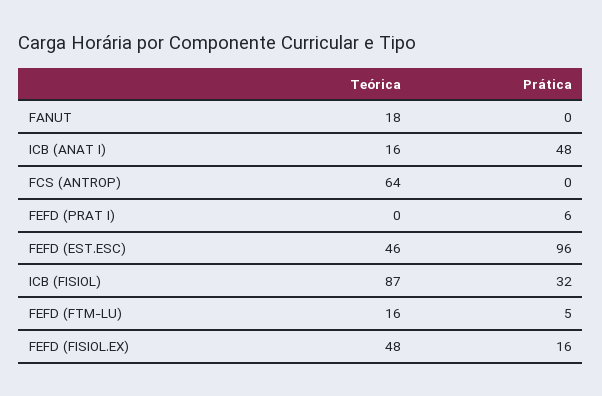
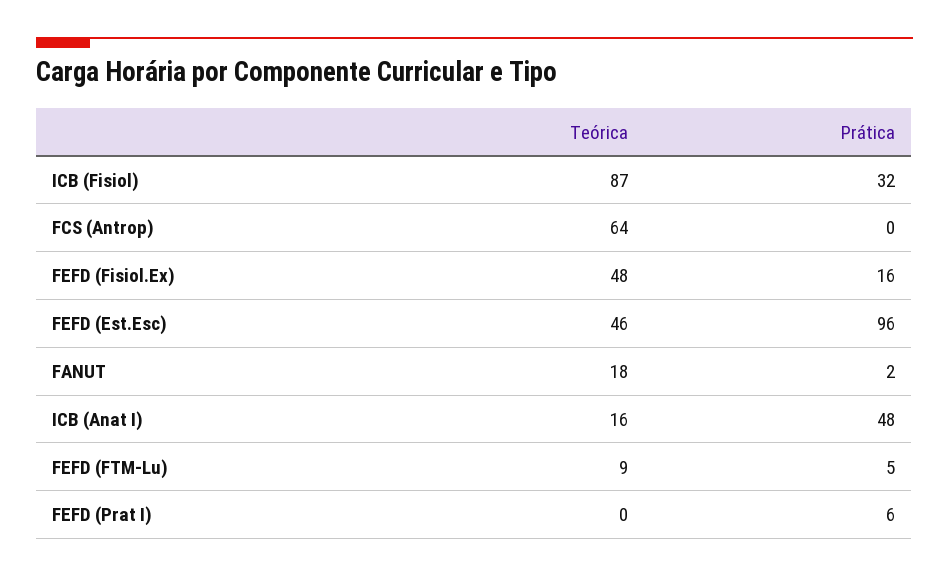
  {
    "Teórica": {
      "FANUT": 18,
      "ICB (ANAT I)": 16,
      "FCS (ANTROP)": 64,
      "FEFD (PRAT I)": 0,
      "FEFD (EST.ESC)": 46,
      "ICB (FISIOL)": 87,
-     "FEFD (FTM-LU)": 16,
+     "FEFD (FTM-LU)": 9,
      "FEFD (FISIOL.EX)": 48
    },
    "Prática": {
-     "FANUT": 0,
+     "FANUT": 2,
      "ICB (ANAT I)": 48,
      "FCS (ANTROP)": 0,
      "FEFD (PRAT I)": 6,
      "FEFD (EST.ESC)": 96,
      "ICB (FISIOL)": 32,
      "FEFD (FTM-LU)": 5,
      "FEFD (FISIOL.EX)": 16
    }
  }

